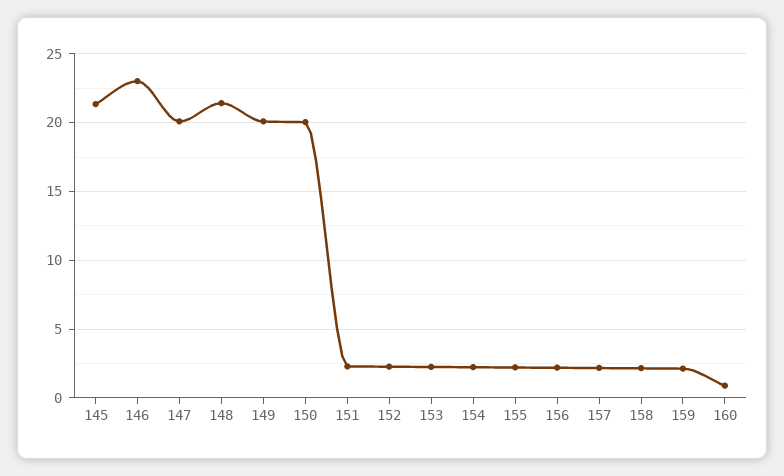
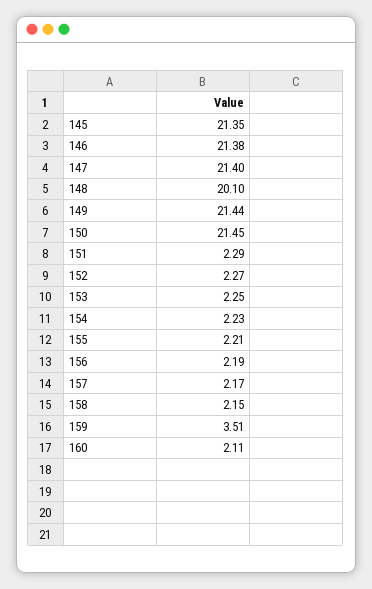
  {
    "145": 21.35,
-   "146": 23,
+   "146": 21.38,
-   "147": 20,
+   "147": 21.4,
-   "148": 21.5,
+   "148": 20.1,
-   "149": 20,
+   "149": 21.44,
-   "150": 20,
+   "150": 21.45,
    "151": 2.29,
    "152": 2.27,
    "153": 2.25,
    "154": 2.23,
    "155": 2.21,
    "156": 2.19,
    "157": 2.17,
    "158": 2.15,
-   "159": 2,
+   "159": 3.51,
-   "160": 1
+   "160": 2.11
  }

